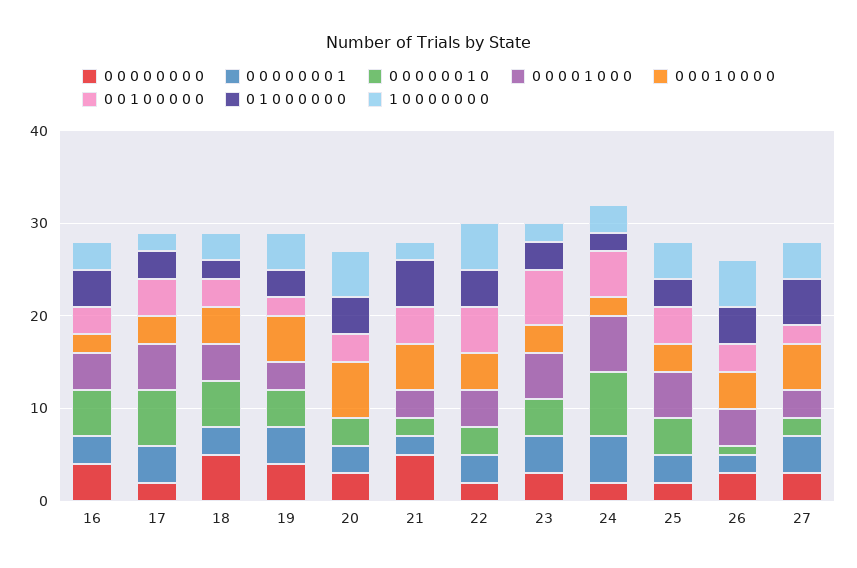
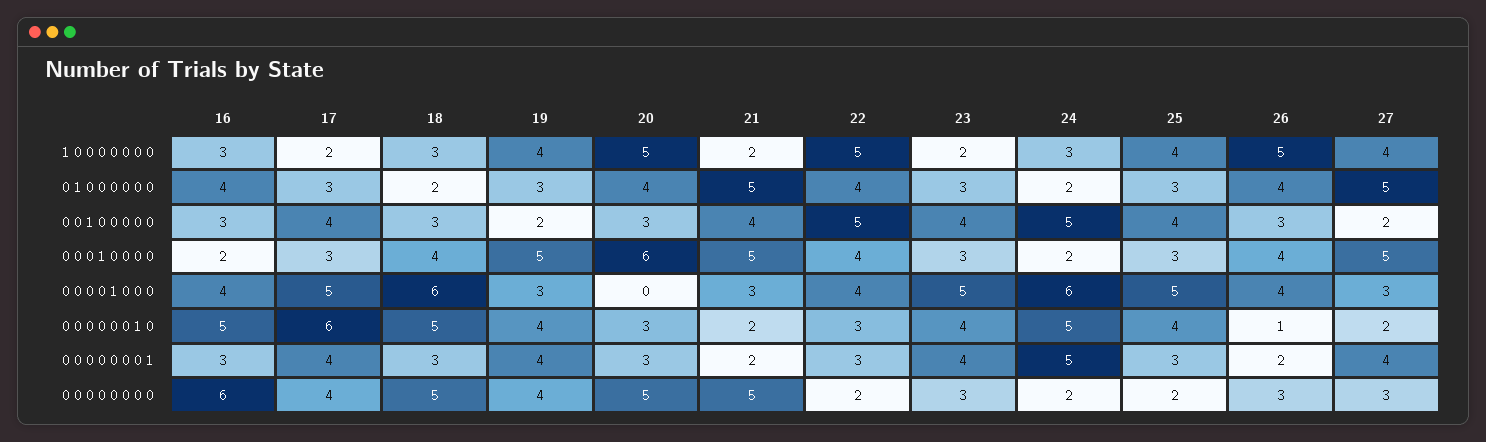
  {
    "0 0 0 0 0 0 0 0": {
-     "16": 4,
+     "16": 6,
-     "17": 2,
+     "17": 4,
      "18": 5,
      "19": 4,
-     "20": 3,
+     "20": 5,
      "21": 5,
      "22": 2,
      "23": 3,
      "24": 2,
      "25": 2,
      "26": 3,
      "27": 3
    },
    "0 0 0 0 0 0 0 1": {
      "16": 3,
      "17": 4,
      "18": 3,
      "19": 4,
      "20": 3,
      "21": 2,
      "22": 3,
      "23": 4,
      "24": 5,
      "25": 3,
      "26": 2,
      "27": 4
    },
    "0 0 0 0 0 0 1 0": {
      "16": 5,
      "17": 6,
      "18": 5,
      "19": 4,
      "20": 3,
      "21": 2,
      "22": 3,
      "23": 4,
-     "24": 7,
+     "24": 5,
      "25": 4,
      "26": 1,
      "27": 2
    },
    "0 0 0 0 1 0 0 0": {
      "16": 4,
      "17": 5,
-     "18": 4,
+     "18": 6,
      "19": 3,
      "20": 0,
      "21": 3,
      "22": 4,
      "23": 5,
      "24": 6,
      "25": 5,
      "26": 4,
      "27": 3
    },
    "0 0 0 1 0 0 0 0": {
      "16": 2,
      "17": 3,
      "18": 4,
      "19": 5,
      "20": 6,
      "21": 5,
      "22": 4,
      "23": 3,
      "24": 2,
      "25": 3,
      "26": 4,
      "27": 5
    },
    "0 0 1 0 0 0 0 0": {
      "16": 3,
      "17": 4,
      "18": 3,
      "19": 2,
      "20": 3,
      "21": 4,
      "22": 5,
-     "23": 6,
+     "23": 4,
      "24": 5,
      "25": 4,
      "26": 3,
      "27": 2
    },
    "0 1 0 0 0 0 0 0": {
      "16": 4,
      "17": 3,
      "18": 2,
      "19": 3,
      "20": 4,
      "21": 5,
      "22": 4,
      "23": 3,
      "24": 2,
      "25": 3,
      "26": 4,
      "27": 5
    },
    "1 0 0 0 0 0 0 0": {
      "16": 3,
      "17": 2,
      "18": 3,
      "19": 4,
      "20": 5,
      "21": 2,
      "22": 5,
      "23": 2,
      "24": 3,
      "25": 4,
      "26": 5,
      "27": 4
    }
  }

